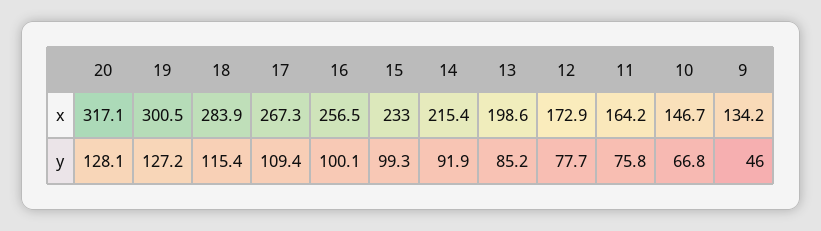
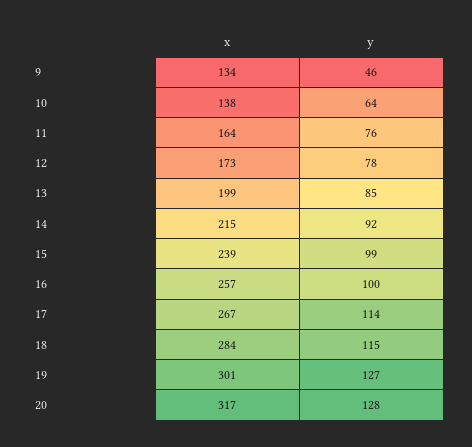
  {
    "20": {
      "x": 317.1,
      "y": 128.1
    },
    "19": {
      "x": 300.5,
      "y": 127.2
    },
    "18": {
      "x": 283.9,
      "y": 115.4
    },
    "17": {
      "x": 267.3,
-     "y": 109.4
+     "y": 114
    },
    "16": {
      "x": 256.5,
      "y": 100.1
    },
    "15": {
-     "x": 233,
+     "x": 239,
      "y": 99.3
    },
    "14": {
      "x": 215.4,
      "y": 91.9
    },
    "13": {
      "x": 198.6,
      "y": 85.2
    },
    "12": {
      "x": 172.9,
      "y": 77.7
    },
    "11": {
      "x": 164.2,
      "y": 75.8
    },
    "10": {
-     "x": 146.7,
+     "x": 138,
-     "y": 66.8
+     "y": 64
    },
    "9": {
      "x": 134.2,
      "y": 46
    }
  }

